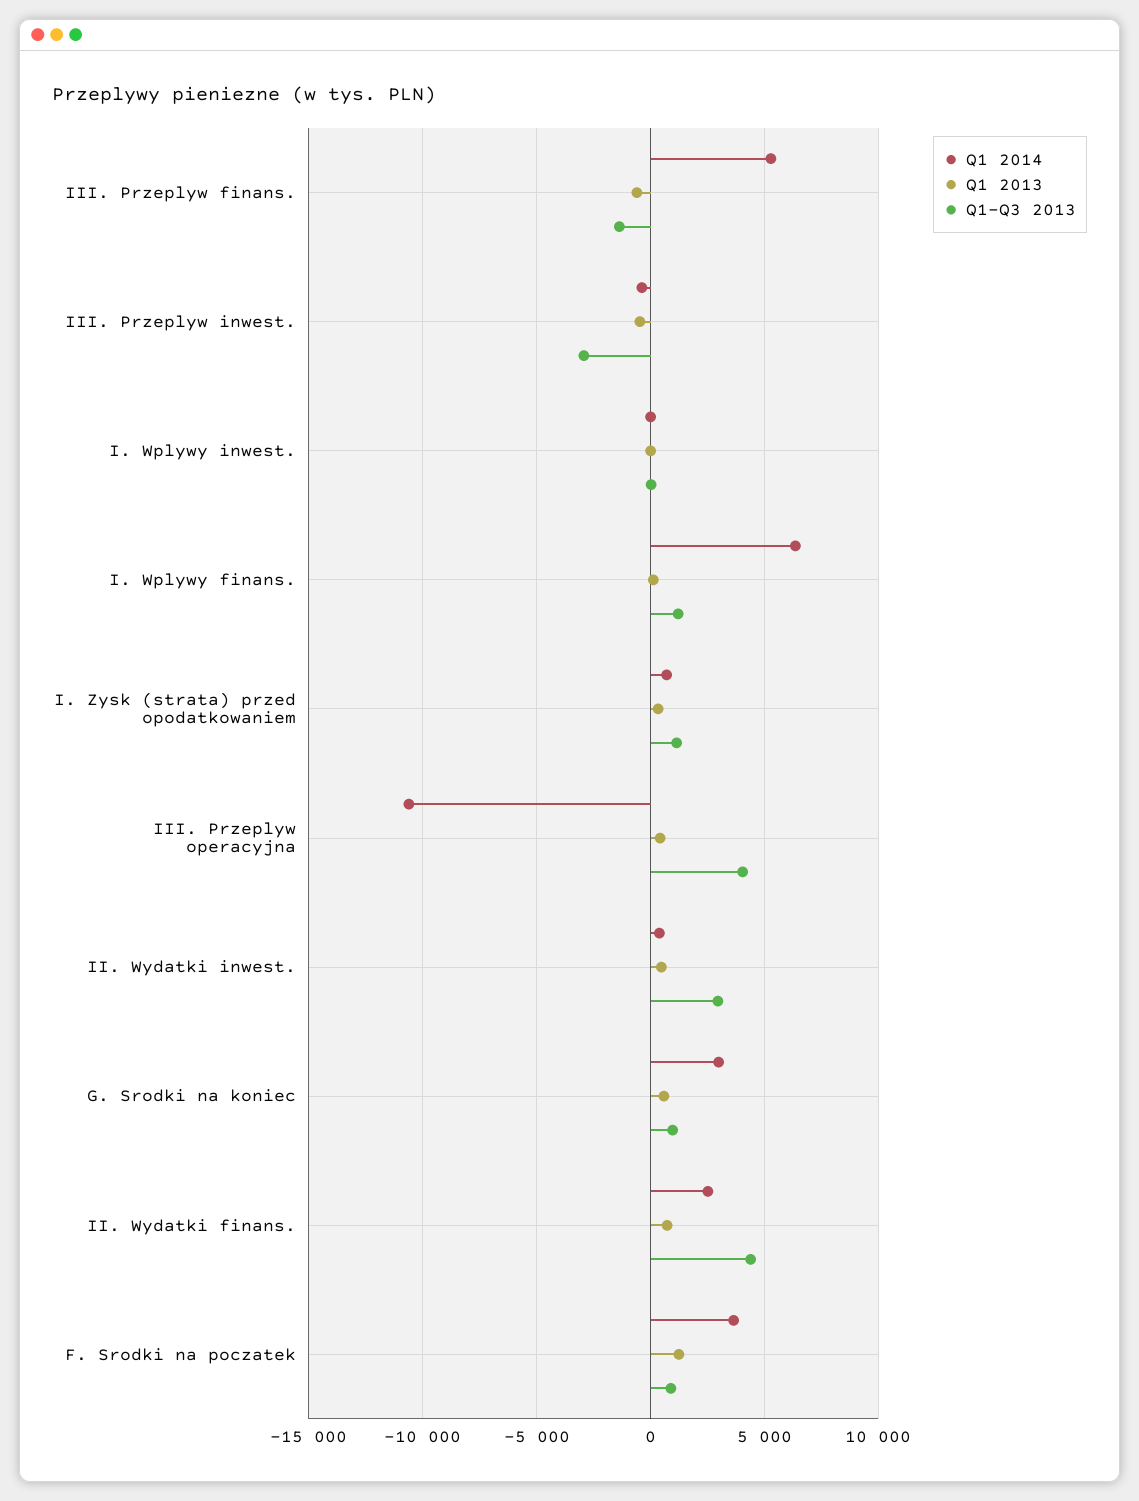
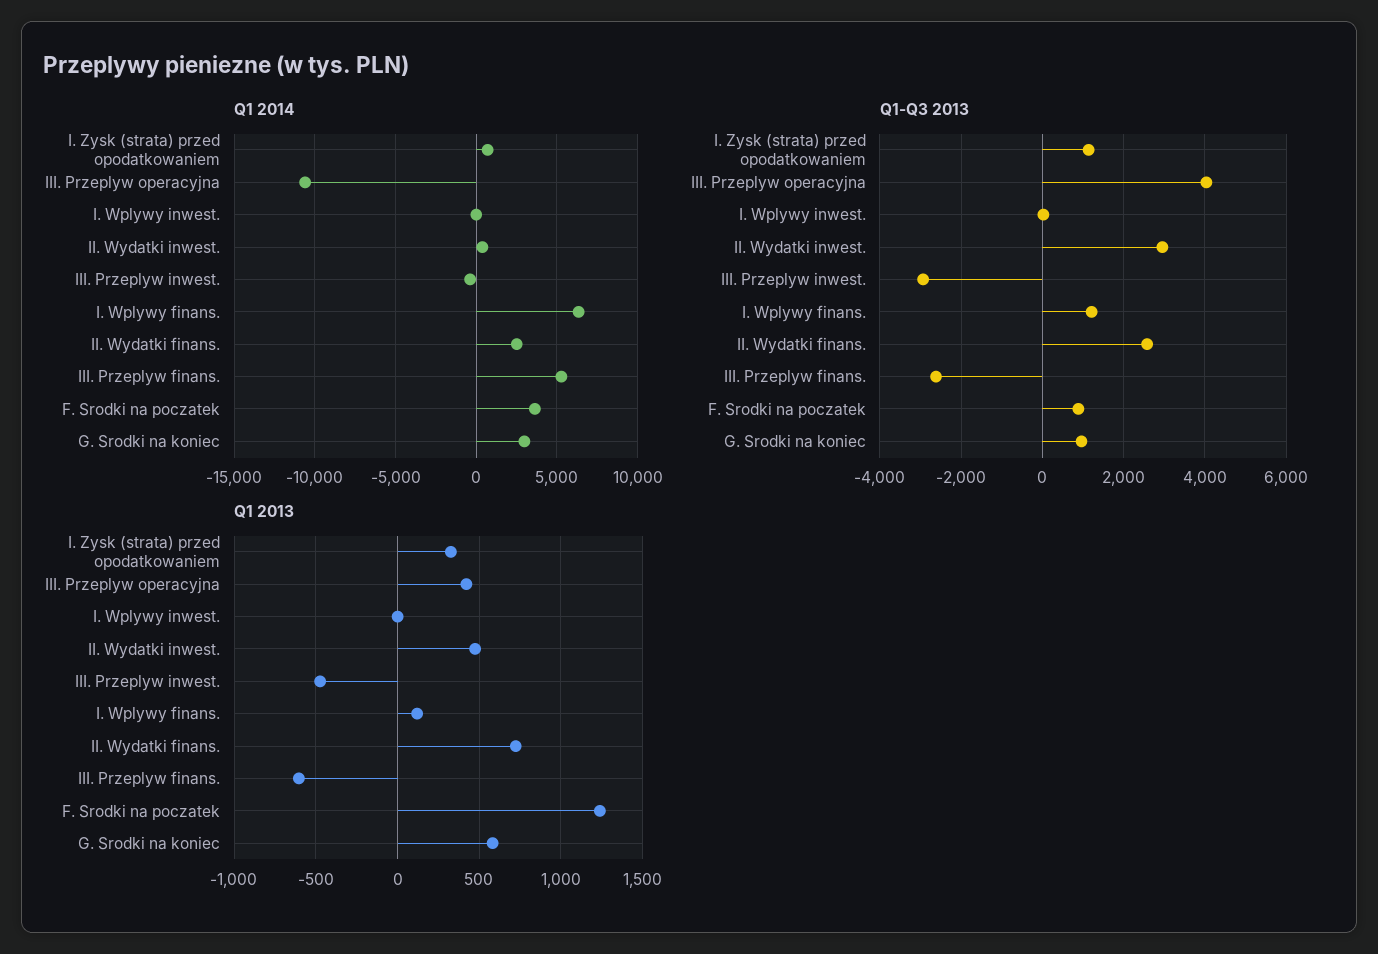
  {
    "Q1 2014": {
      "III. Przeplyw finans.": 5500,
      "III. Przeplyw inwest.": -500,
      "I. Wplywy inwest.": 0,
      "I. Wplywy finans.": 6500,
      "I. Zysk (strata) przed opodatkowaniem": 500,
      "III. Przeplyw operacyjna": -10500,
      "II. Wydatki inwest.": 500,
      "G. Srodki na koniec": 3000,
      "II. Wydatki finans.": 2500,
      "F. Srodki na poczatek": 3500
    },
    "Q1 2013": {
      "III. Przeplyw finans.": -600,
      "III. Przeplyw inwest.": -450,
      "I. Wplywy inwest.": 0,
      "I. Wplywy finans.": 100,
      "I. Zysk (strata) przed opodatkowaniem": 350,
      "III. Przeplyw operacyjna": 400,
      "II. Wydatki inwest.": 450,
      "G. Srodki na koniec": 600,
      "II. Wydatki finans.": 700,
      "F. Srodki na poczatek": 1250
    },
    "Q1-Q3 2013": {
-     "III. Przeplyw finans.": -1500,
+     "III. Przeplyw finans.": -2600,
      "III. Przeplyw inwest.": -3000,
      "I. Wplywy inwest.": 0,
      "I. Wplywy finans.": 1200,
      "I. Zysk (strata) przed opodatkowaniem": 1200,
      "III. Przeplyw operacyjna": 4000,
      "II. Wydatki inwest.": 3000,
      "G. Srodki na koniec": 1000,
-     "II. Wydatki finans.": 4500,
+     "II. Wydatki finans.": 2600,
      "F. Srodki na poczatek": 800
    }
  }

